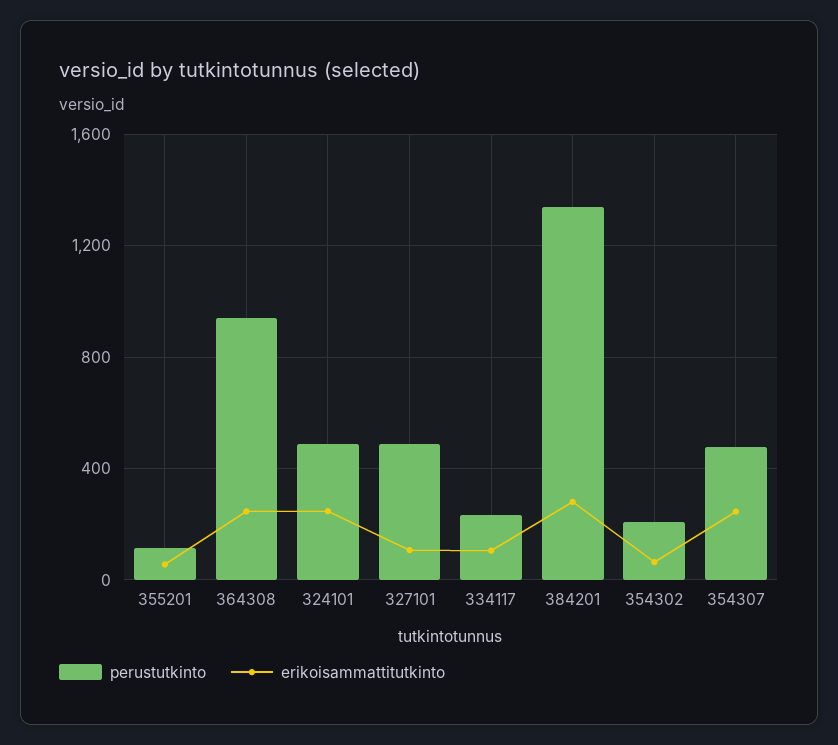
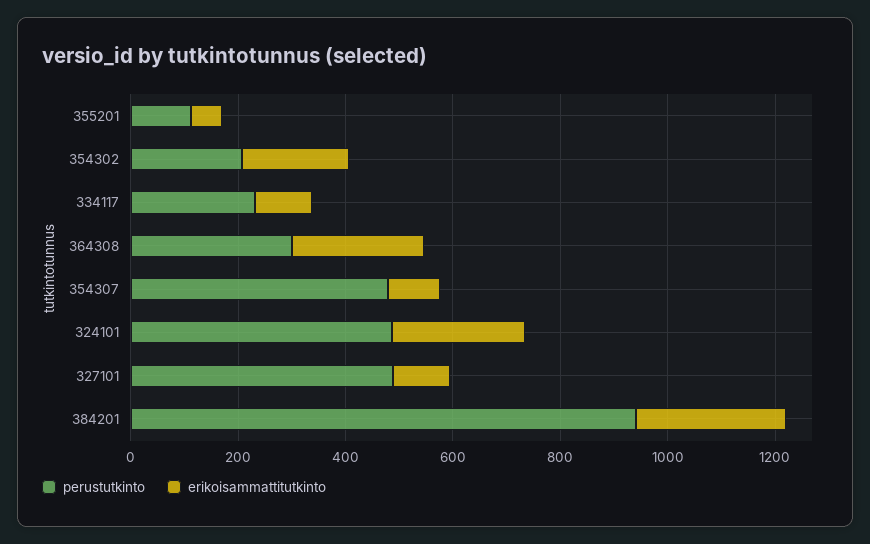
  {
    "perustutkinto": {
      "355201": 100,
-     "364308": 950,
+     "364308": 300,
      "324101": 500,
      "327101": 500,
      "334117": 250,
-     "384201": 1350,
+     "384201": 950,
      "354302": 200,
      "354307": 500
    },
    "erikoisammattitutkinto": {
      "355201": 50,
      "364308": 250,
      "324101": 250,
      "327101": 100,
      "334117": 100,
      "384201": 300,
-     "354302": 50,
+     "354302": 200,
-     "354307": 250
+     "354307": 100
    }
  }

